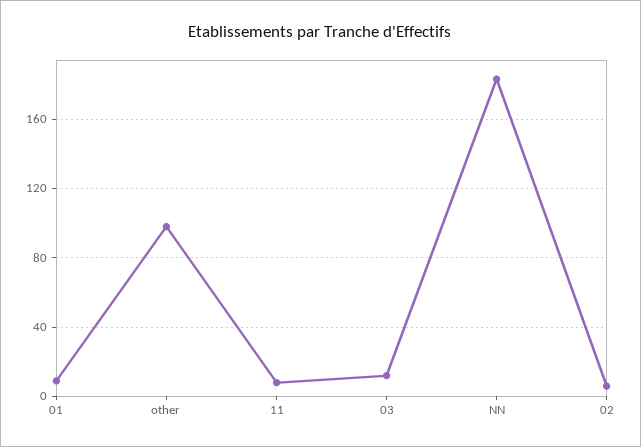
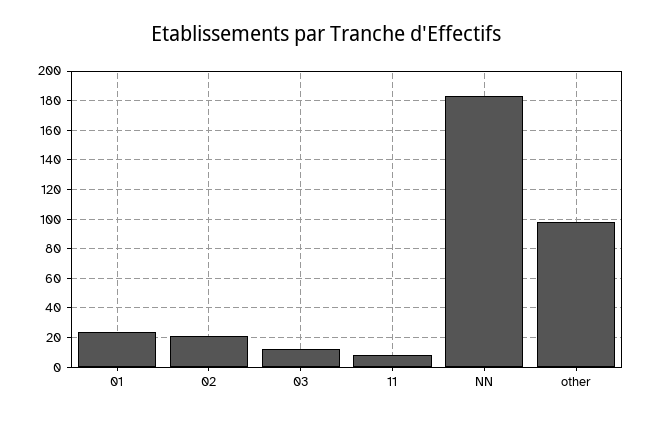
  {
-   "01": 10,
+   "01": 25,
    "other": 100,
    "11": 10,
    "03": 10,
    "NN": 185,
-   "02": 5
+   "02": 20
  }

